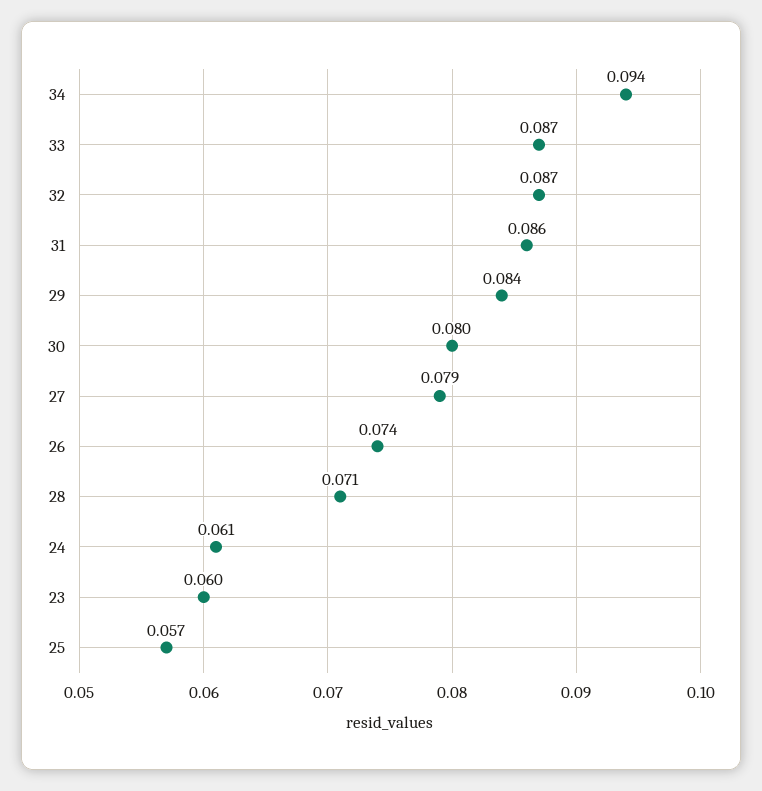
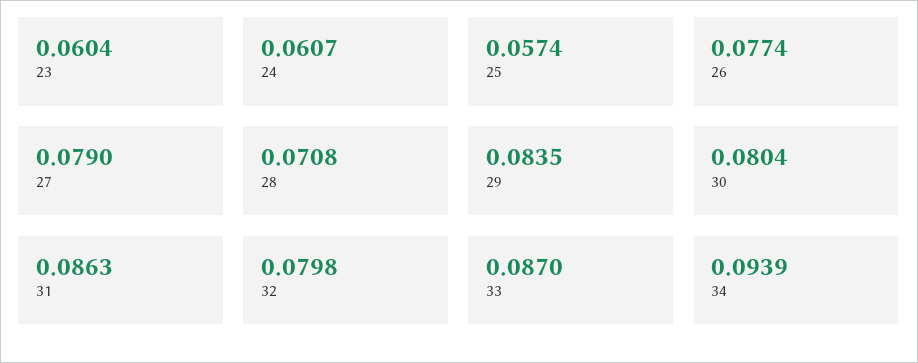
  {
    "34": 0.0939,
    "33": 0.087,
-   "32": 0.087,
+   "32": 0.0798,
    "31": 0.0863,
    "29": 0.0835,
    "30": 0.0804,
    "27": 0.079,
-   "26": 0.074,
+   "26": 0.0774,
    "28": 0.0708,
    "24": 0.0607,
    "23": 0.0604,
    "25": 0.0574
  }

